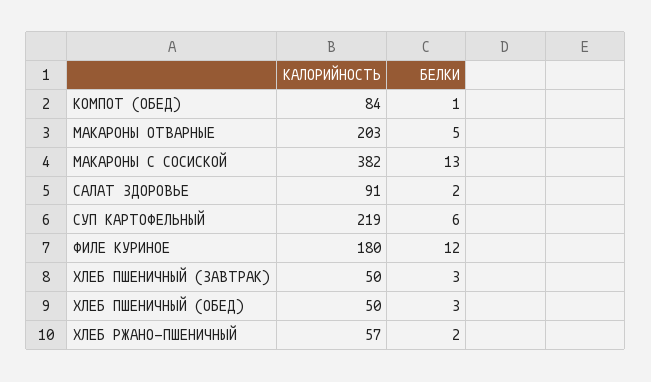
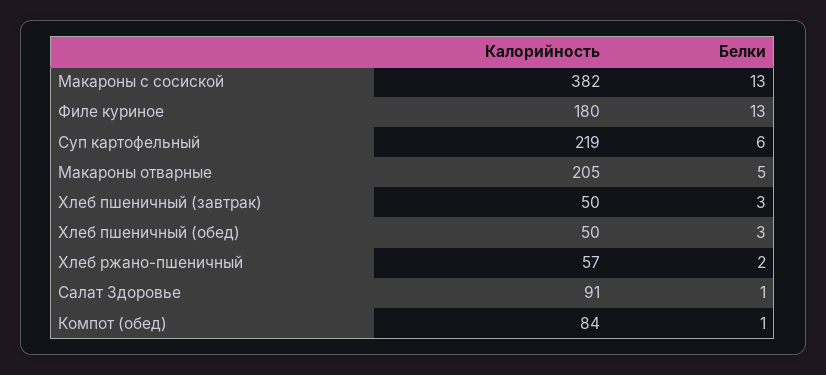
  {
    "КАЛОРИЙНОСТЬ": {
      "КОМПОТ (ОБЕД)": 84,
-     "МАКАРОНЫ ОТВАРНЫЕ": 203,
+     "МАКАРОНЫ ОТВАРНЫЕ": 205,
      "МАКАРОНЫ С СОСИСКОЙ": 382,
      "САЛАТ ЗДОРОВЬЕ": 91,
      "СУП КАРТОФЕЛЬНЫЙ": 219,
      "ФИЛЕ КУРИНОЕ": 180,
      "ХЛЕБ ПШЕНИЧНЫЙ (ЗАВТРАК)": 50,
      "ХЛЕБ ПШЕНИЧНЫЙ (ОБЕД)": 50,
      "ХЛЕБ РЖАНО-ПШЕНИЧНЫЙ": 57
    },
    "БЕЛКИ": {
      "КОМПОТ (ОБЕД)": 1,
      "МАКАРОНЫ ОТВАРНЫЕ": 5,
      "МАКАРОНЫ С СОСИСКОЙ": 13,
-     "САЛАТ ЗДОРОВЬЕ": 2,
+     "САЛАТ ЗДОРОВЬЕ": 1,
      "СУП КАРТОФЕЛЬНЫЙ": 6,
-     "ФИЛЕ КУРИНОЕ": 12,
+     "ФИЛЕ КУРИНОЕ": 13,
      "ХЛЕБ ПШЕНИЧНЫЙ (ЗАВТРАК)": 3,
      "ХЛЕБ ПШЕНИЧНЫЙ (ОБЕД)": 3,
      "ХЛЕБ РЖАНО-ПШЕНИЧНЫЙ": 2
    }
  }

